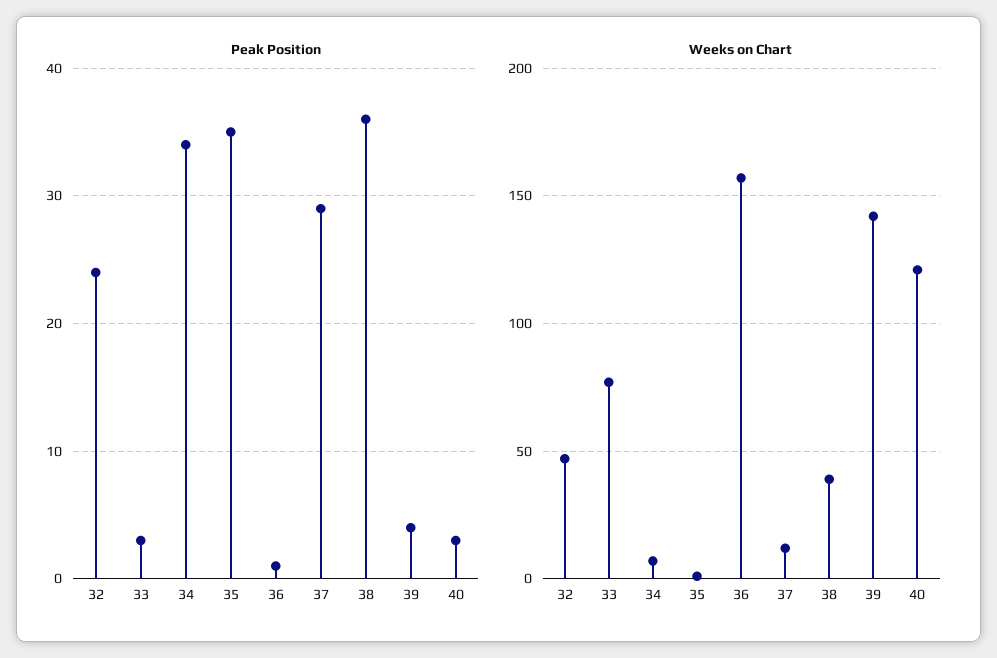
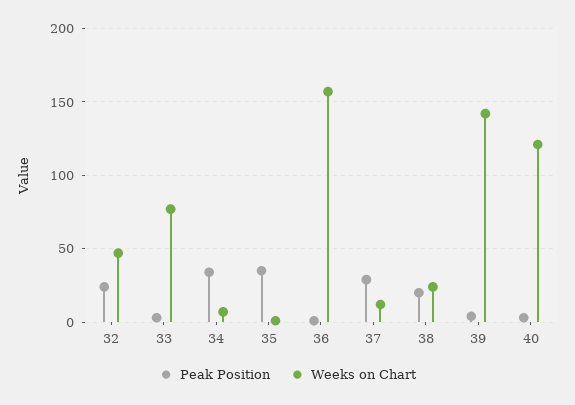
  {
    "Peak Position": {
      "32": 24,
      "33": 3,
      "34": 34,
      "35": 35,
      "36": 1,
      "37": 29,
-     "38": 36,
+     "38": 20,
      "39": 4,
      "40": 3
    },
    "Weeks on Chart": {
      "32": 45,
      "33": 75,
      "34": 5,
      "35": 0,
      "36": 155,
      "37": 10,
-     "38": 40,
+     "38": 25,
      "39": 140,
      "40": 120
    }
  }

